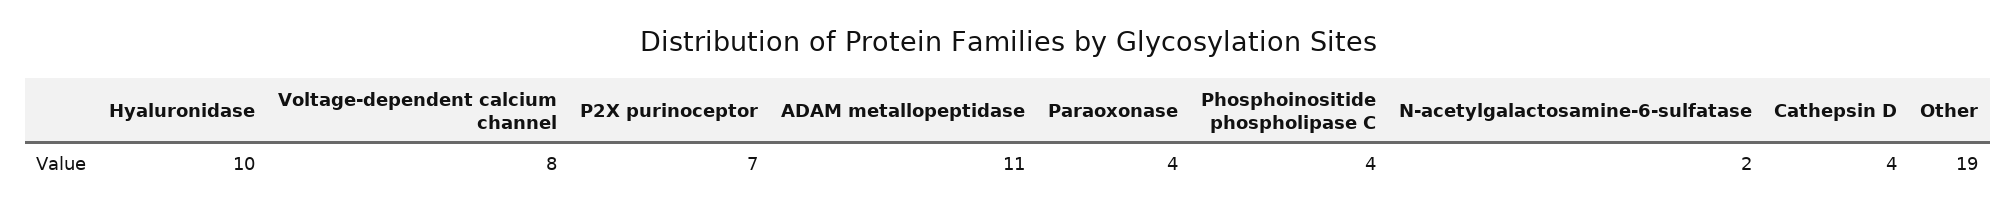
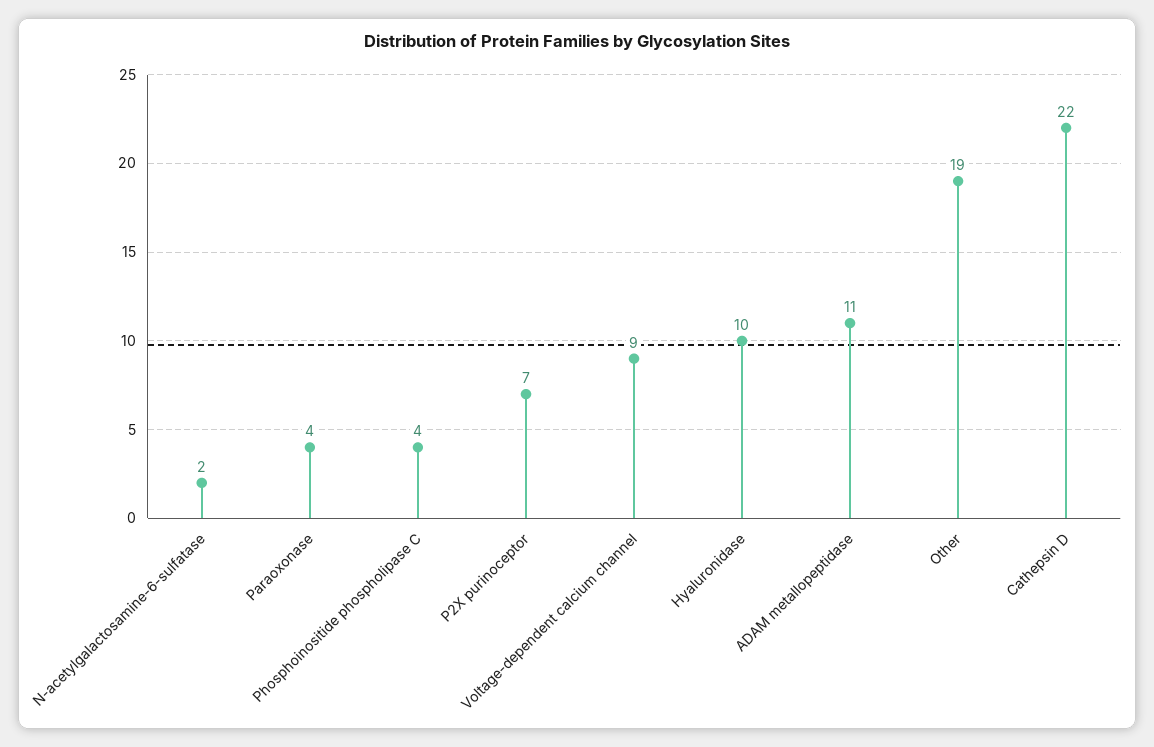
  {
    "Hyaluronidase": 10,
-   "Voltage-dependent calcium channel": 8,
+   "Voltage-dependent calcium channel": 9,
    "P2X purinoceptor": 7,
    "ADAM metallopeptidase": 11,
    "Paraoxonase": 4,
    "Phosphoinositide phospholipase C": 4,
    "N-acetylgalactosamine-6-sulfatase": 2,
-   "Cathepsin D": 4,
+   "Cathepsin D": 22,
    "Other": 19
  }

